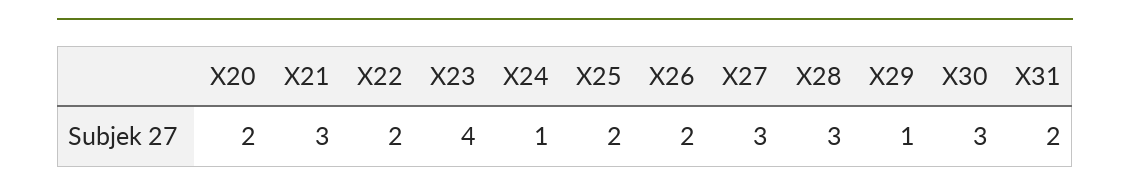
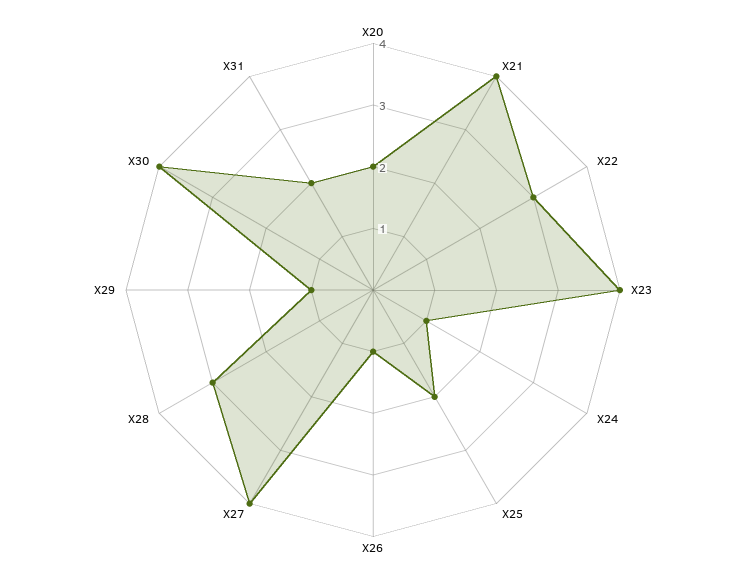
  {
    "X20": 2,
-   "X21": 3,
+   "X21": 4,
-   "X22": 2,
+   "X22": 3,
    "X23": 4,
    "X24": 1,
    "X25": 2,
-   "X26": 2,
+   "X26": 1,
-   "X27": 3,
+   "X27": 4,
    "X28": 3,
    "X29": 1,
-   "X30": 3,
+   "X30": 4,
    "X31": 2
  }

